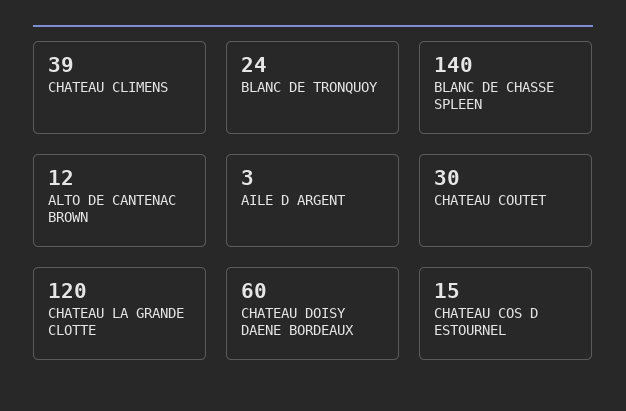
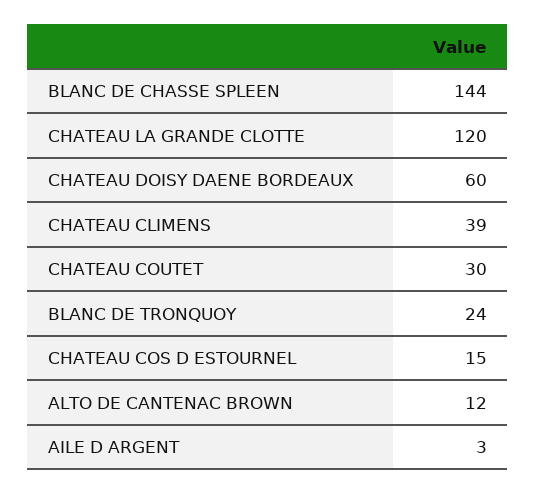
  {
    "CHATEAU CLIMENS": 39,
    "BLANC DE TRONQUOY": 24,
-   "BLANC DE CHASSE SPLEEN": 140,
+   "BLANC DE CHASSE SPLEEN": 144,
    "ALTO DE CANTENAC BROWN": 12,
    "AILE D ARGENT": 3,
    "CHATEAU COUTET": 30,
    "CHATEAU LA GRANDE CLOTTE": 120,
    "CHATEAU DOISY DAENE BORDEAUX": 60,
    "CHATEAU COS D ESTOURNEL": 15
  }

